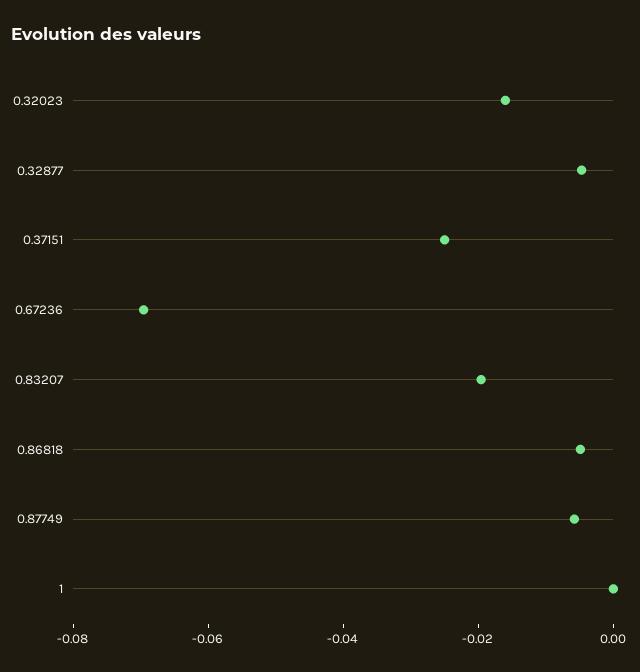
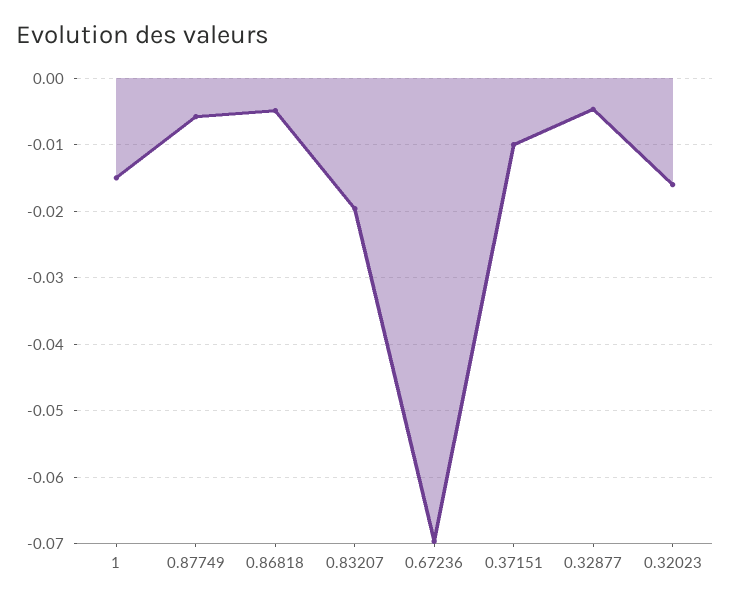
  {
    "0.32023": -0.016,
    "0.32877": -0.005,
-   "0.37151": -0.025,
+   "0.37151": -0.01,
    "0.67236": -0.07,
    "0.83207": -0.02,
    "0.86818": -0.005,
    "0.87749": -0.006,
-   "1": 0
+   "1": -0.015
  }

